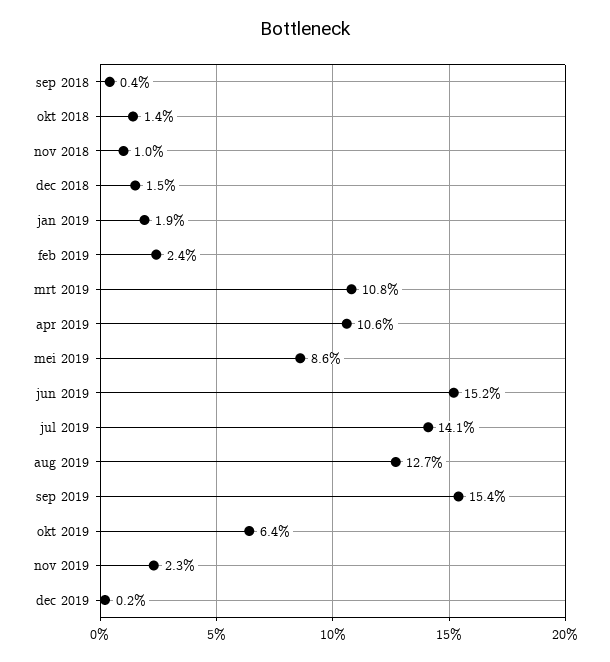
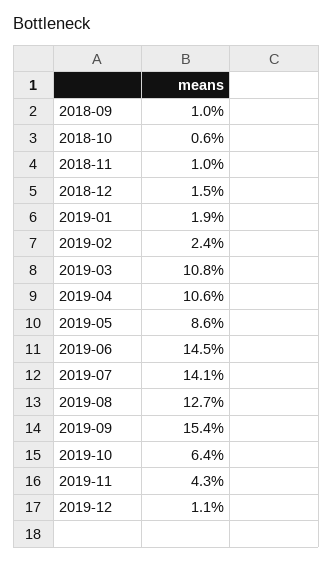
  {
-   "sep 2018": 0.4,
+   "sep 2018": 1,
-   "okt 2018": 1.4,
+   "okt 2018": 0.6,
    "nov 2018": 1,
    "dec 2018": 1.5,
    "jan 2019": 1.9,
    "feb 2019": 2.4,
    "mrt 2019": 10.8,
    "apr 2019": 10.6,
    "mei 2019": 8.6,
-   "jun 2019": 15.2,
+   "jun 2019": 14.5,
    "jul 2019": 14.1,
    "aug 2019": 12.7,
    "sep 2019": 15.4,
    "okt 2019": 6.4,
-   "nov 2019": 2.3,
+   "nov 2019": 4.3,
-   "dec 2019": 0.2
+   "dec 2019": 1.1
  }

